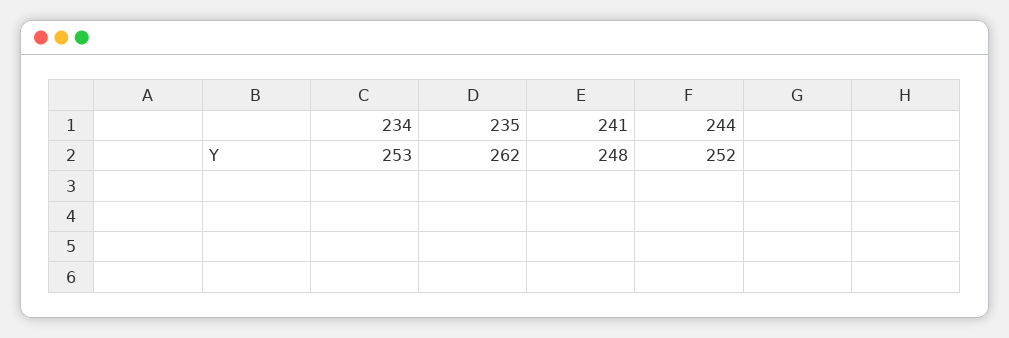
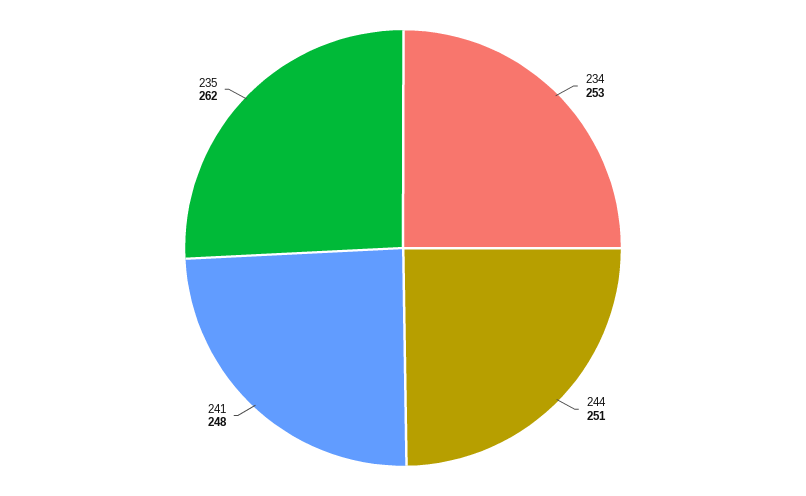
  {
    "234": 253,
    "235": 262,
    "241": 248,
-   "244": 252
+   "244": 251
  }

